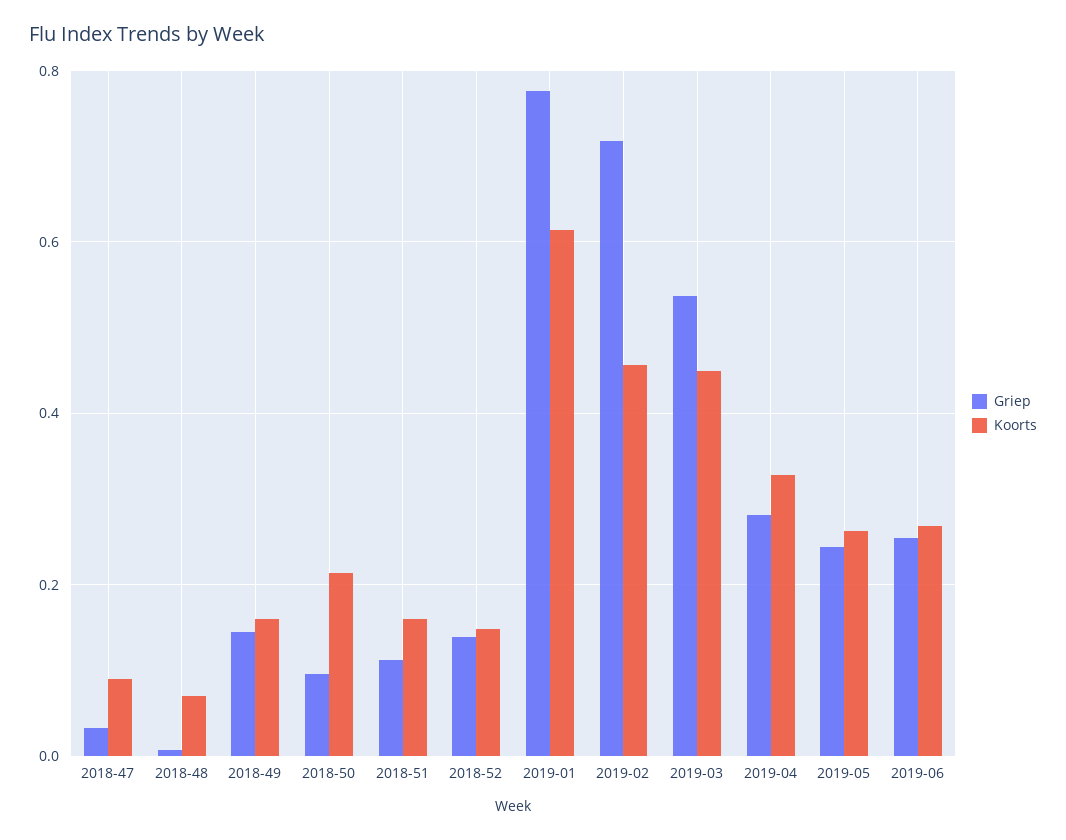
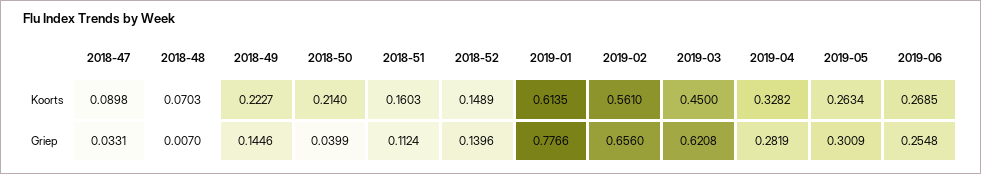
  {
    "Griep": {
      "2018-47": 0.0331,
      "2018-48": 0.007,
      "2018-49": 0.1446,
-     "2018-50": 0.1,
+     "2018-50": 0.0399,
      "2018-51": 0.1124,
      "2018-52": 0.1396,
      "2019-01": 0.7766,
-     "2019-02": 0.72,
+     "2019-02": 0.656,
-     "2019-03": 0.54,
+     "2019-03": 0.6208,
      "2019-04": 0.2819,
-     "2019-05": 0.24,
+     "2019-05": 0.3009,
      "2019-06": 0.2548
    },
    "Koorts": {
      "2018-47": 0.0898,
      "2018-48": 0.0703,
-     "2018-49": 0.16,
+     "2018-49": 0.2227,
      "2018-50": 0.214,
      "2018-51": 0.1603,
      "2018-52": 0.1489,
      "2019-01": 0.6135,
-     "2019-02": 0.46,
+     "2019-02": 0.561,
      "2019-03": 0.45,
      "2019-04": 0.3282,
      "2019-05": 0.2634,
      "2019-06": 0.2685
    }
  }

